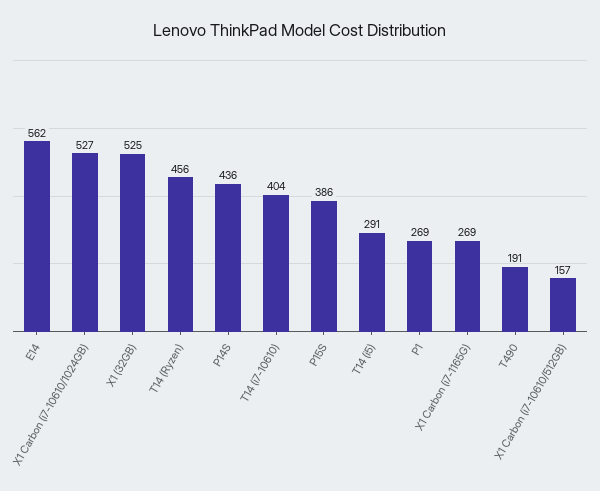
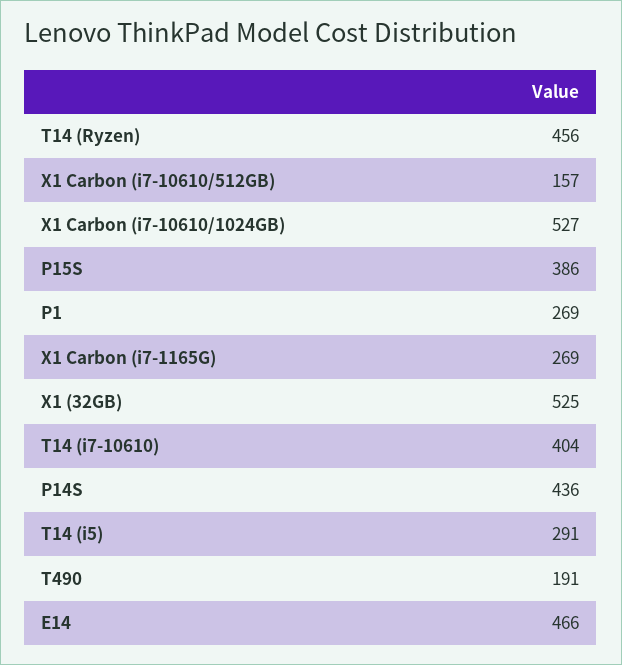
  {
-   "E14": 562,
+   "E14": 466,
    "X1 Carbon (i7-10610/1024GB)": 527,
    "X1 (32GB)": 525,
    "T14 (Ryzen)": 456,
    "P14S": 436,
    "T14 (i7-10610)": 404,
    "P15S": 386,
    "T14 (i5)": 291,
    "P1": 269,
    "X1 Carbon (i7-1165G)": 269,
    "T490": 191,
    "X1 Carbon (i7-10610/512GB)": 157
  }

